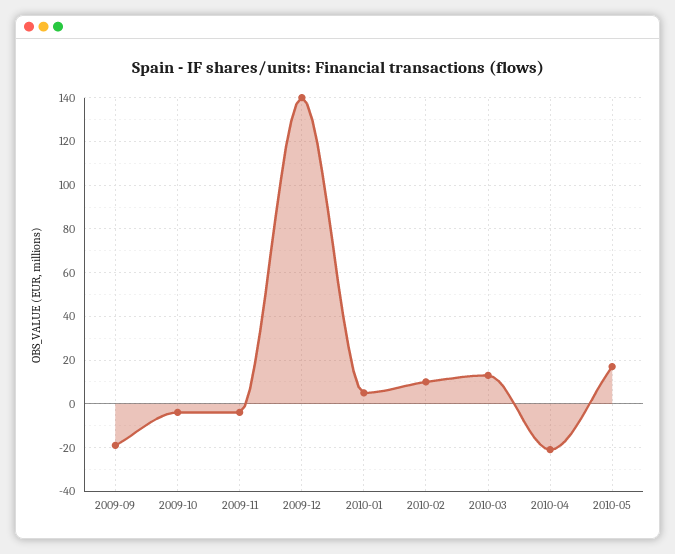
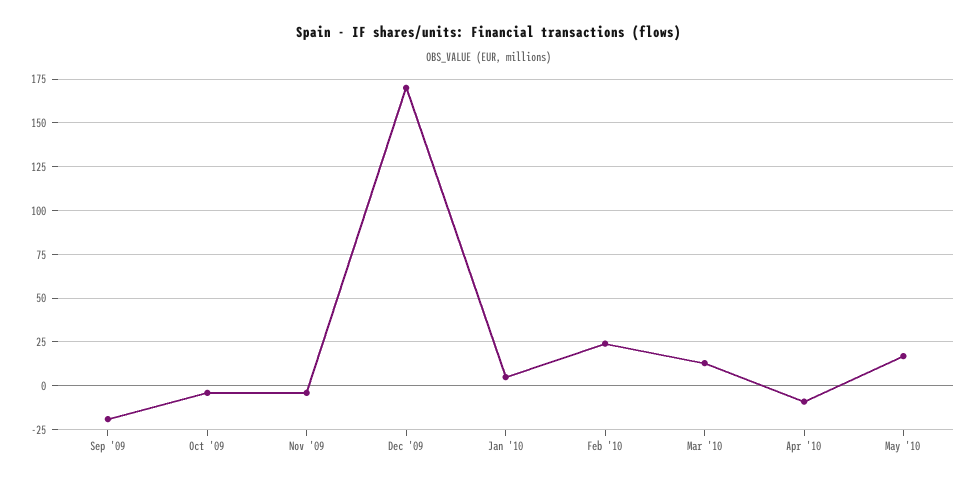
  {
    "2009-09": -20,
    "2009-10": -5,
    "2009-11": -5,
-   "2009-12": 140,
+   "2009-12": 170,
    "2010-01": 5,
-   "2010-02": 10,
+   "2010-02": 25,
    "2010-03": 15,
-   "2010-04": -20,
+   "2010-04": -10,
    "2010-05": 15
  }

